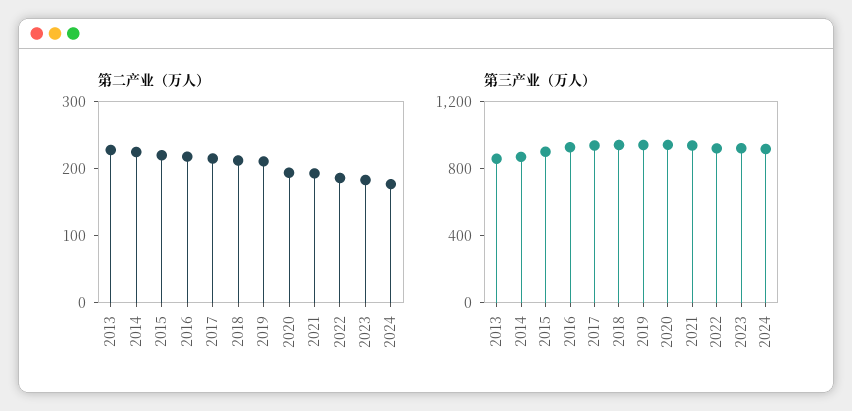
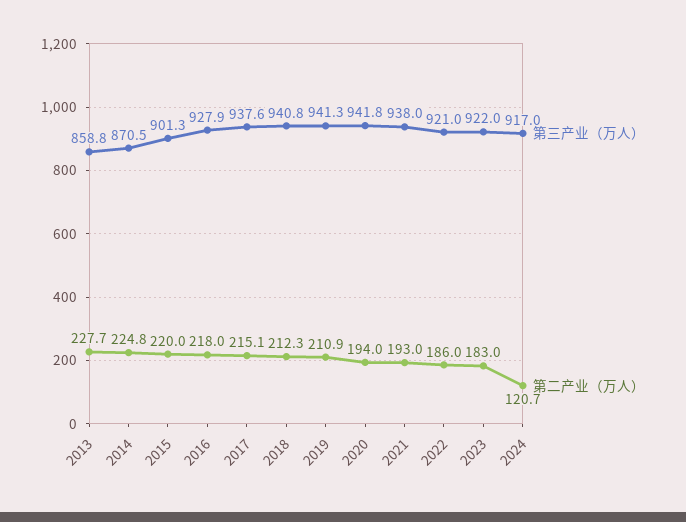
  {
    "第二产业（万人）": {
      "2013": 227.7,
      "2014": 224.8,
      "2015": 220,
      "2016": 218,
      "2017": 215.1,
      "2018": 212.3,
      "2019": 210.9,
      "2020": 194,
      "2021": 193,
      "2022": 186,
      "2023": 183,
-     "2024": 180
+     "2024": 120.7
    },
    "第三产业（万人）": {
      "2013": 858.8,
      "2014": 870.5,
      "2015": 901.3,
      "2016": 927.9,
      "2017": 937.6,
      "2018": 940.8,
      "2019": 941.3,
      "2020": 941.8,
      "2021": 938,
      "2022": 921,
      "2023": 922,
      "2024": 917
    }
  }

